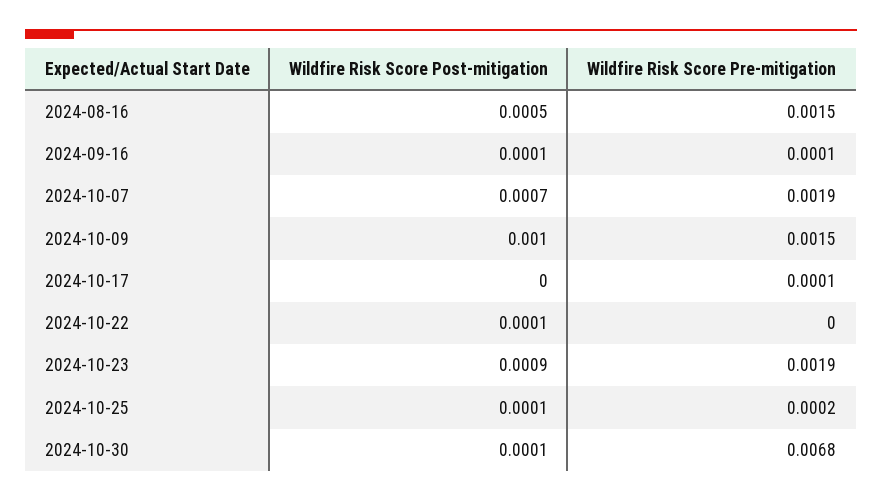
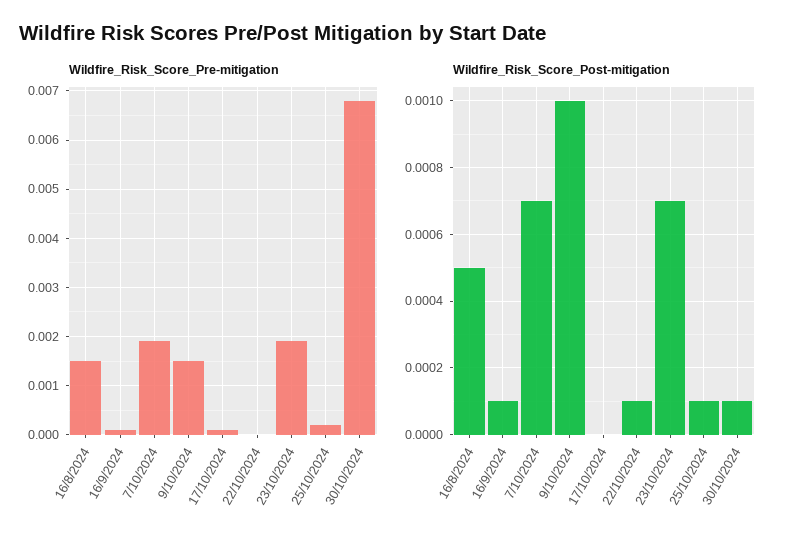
  {
    "Wildfire Risk Score Post-mitigation": {
      "2024-08-16": 0.0005,
      "2024-09-16": 0.0001,
      "2024-10-07": 0.0007,
      "2024-10-09": 0.001,
      "2024-10-17": 0,
      "2024-10-22": 0.0001,
-     "2024-10-23": 0.0009,
+     "2024-10-23": 0.0007,
      "2024-10-25": 0.0001,
      "2024-10-30": 0.0001
    },
    "Wildfire Risk Score Pre-mitigation": {
      "2024-08-16": 0.0015,
      "2024-09-16": 0.0001,
      "2024-10-07": 0.0019,
      "2024-10-09": 0.0015,
      "2024-10-17": 0.0001,
      "2024-10-22": 0,
      "2024-10-23": 0.0019,
      "2024-10-25": 0.0002,
      "2024-10-30": 0.0068
    }
  }

